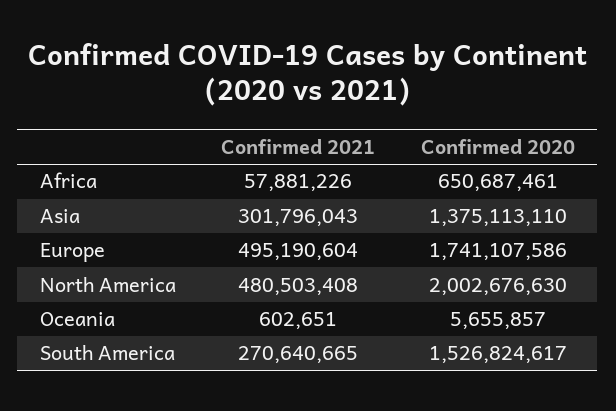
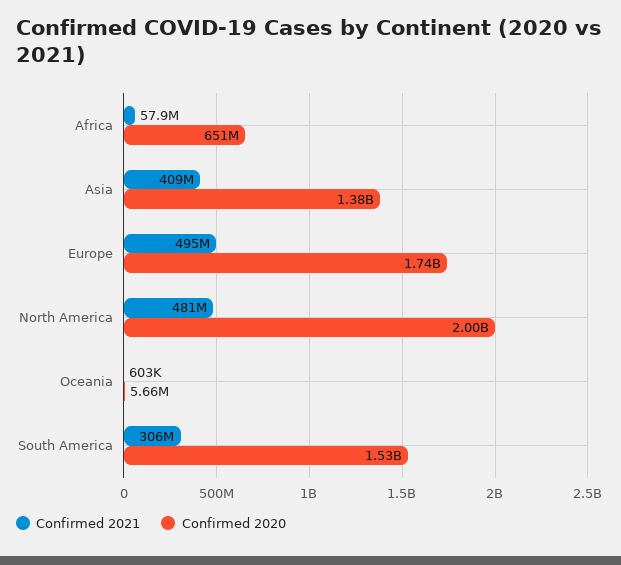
  {
    "Confirmed 2021": {
      "Africa": 57881226,
-     "Asia": 301796043,
+     "Asia": 409000000,
      "Europe": 495190604,
      "North America": 480503408,
      "Oceania": 602651,
-     "South America": 270640665
+     "South America": 306000000
    },
    "Confirmed 2020": {
      "Africa": 650687461,
      "Asia": 1375113110,
      "Europe": 1741107586,
      "North America": 2002676630,
      "Oceania": 5655857,
      "South America": 1526824617
    }
  }

